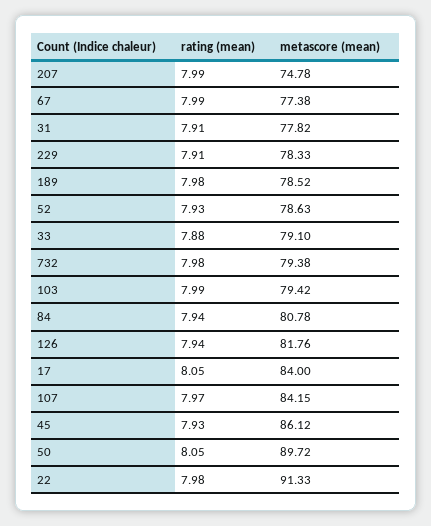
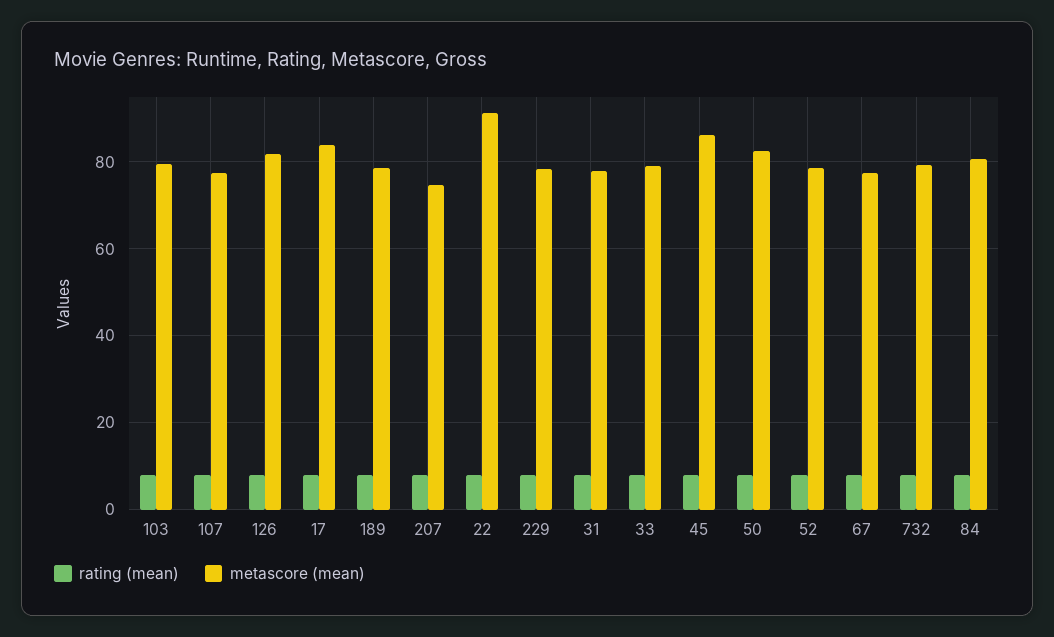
  {
    "rating (mean)": {
      "207": 7.99,
      "67": 7.99,
      "31": 7.91,
      "229": 7.91,
      "189": 7.98,
      "52": 7.93,
      "33": 7.88,
      "732": 7.98,
      "103": 7.99,
      "84": 7.94,
      "126": 7.94,
      "17": 8.05,
      "107": 7.97,
      "45": 7.93,
      "50": 8.05,
      "22": 7.98
    },
    "metascore (mean)": {
      "207": 74.78,
      "67": 77.38,
      "31": 77.82,
      "229": 78.33,
      "189": 78.52,
      "52": 78.63,
      "33": 79.1,
      "732": 79.38,
      "103": 79.42,
      "84": 80.78,
      "126": 81.76,
      "17": 84,
-     "107": 84.15,
+     "107": 78,
      "45": 86.12,
-     "50": 89.72,
+     "50": 82,
      "22": 91.33
    }
  }

